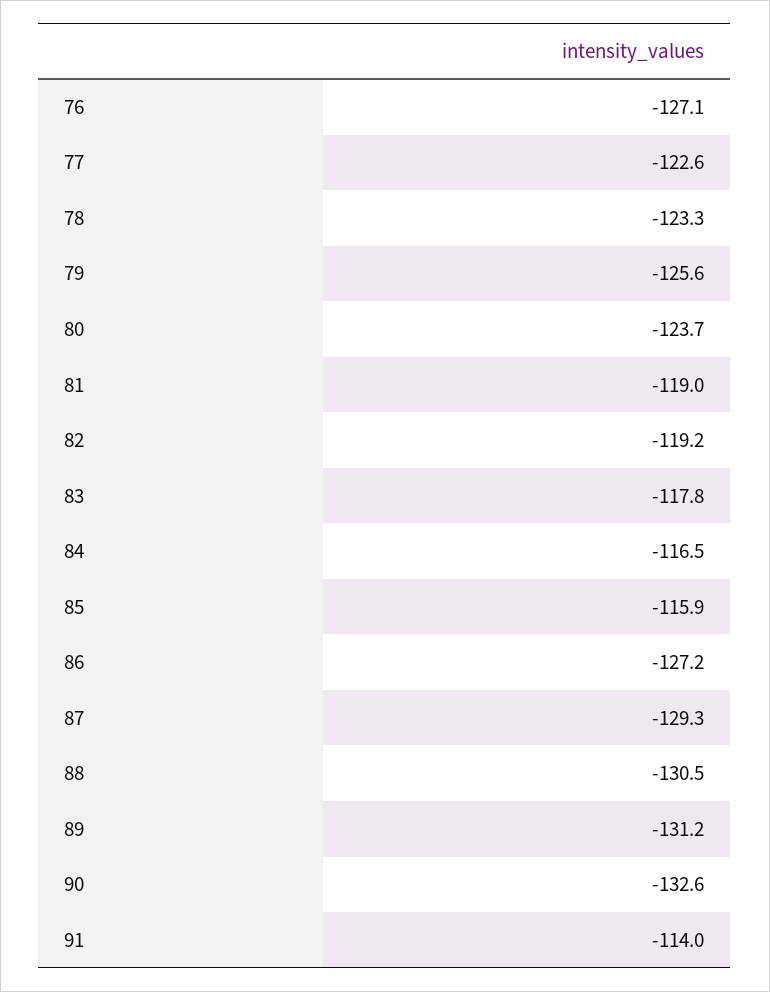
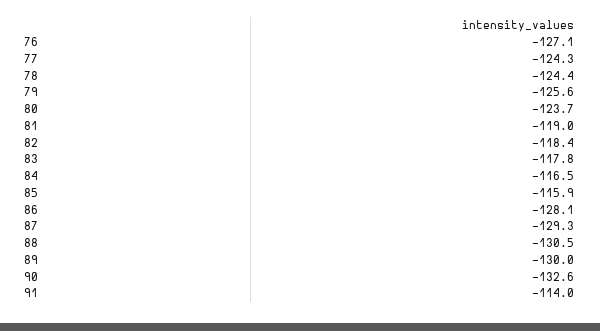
  {
    "76": -127.1,
-   "77": -122.6,
+   "77": -124.3,
-   "78": -123.3,
+   "78": -124.4,
    "79": -125.6,
    "80": -123.7,
    "81": -119,
-   "82": -119.2,
+   "82": -118.4,
    "83": -117.8,
    "84": -116.5,
    "85": -115.9,
-   "86": -127.2,
+   "86": -128.1,
    "87": -129.3,
    "88": -130.5,
-   "89": -131.2,
+   "89": -130,
    "90": -132.6,
    "91": -114
  }

